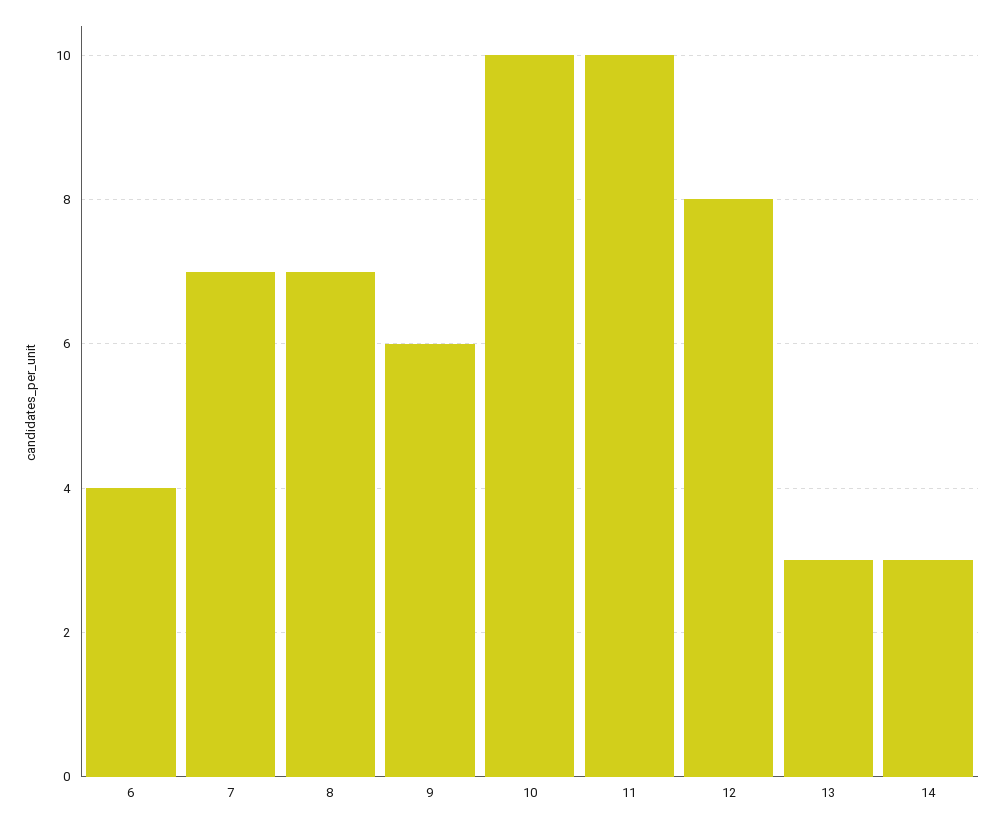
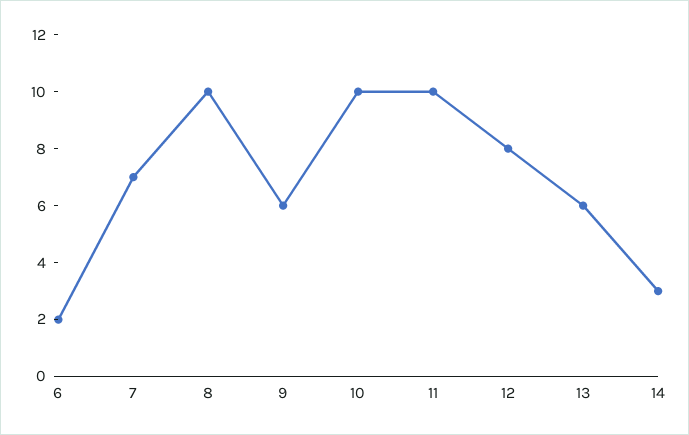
  {
-   "6": 4,
+   "6": 2,
    "7": 7,
-   "8": 7,
+   "8": 10,
    "9": 6,
    "10": 10,
    "11": 10,
    "12": 8,
-   "13": 3,
+   "13": 6,
    "14": 3
  }

